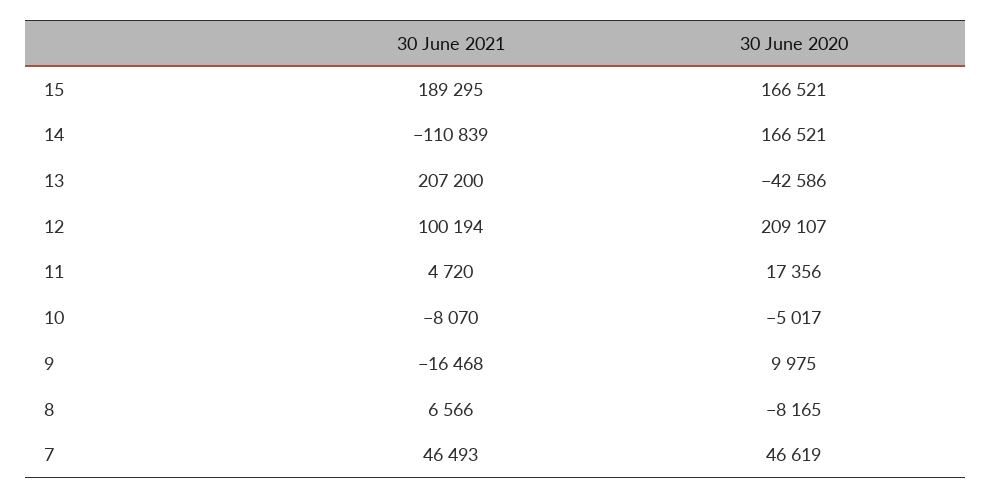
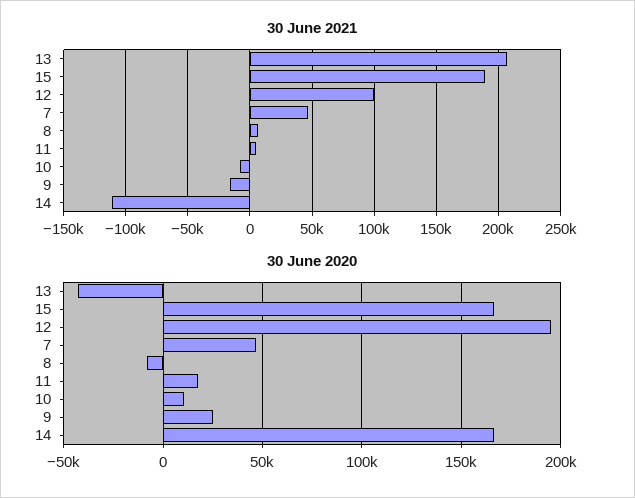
  {
    "30 June 2021": {
      "15": 189295,
      "14": -110839,
      "13": 207200,
      "12": 100194,
      "11": 4720,
      "10": -8070,
      "9": -16468,
      "8": 6566,
      "7": 46493
    },
    "30 June 2020": {
      "15": 166521,
      "14": 166521,
      "13": -42586,
-     "12": 209107,
+     "12": 195000,
      "11": 17356,
-     "10": -5017,
+     "10": 10000,
-     "9": 9975,
+     "9": 25000,
      "8": -8165,
      "7": 46619
    }
  }

